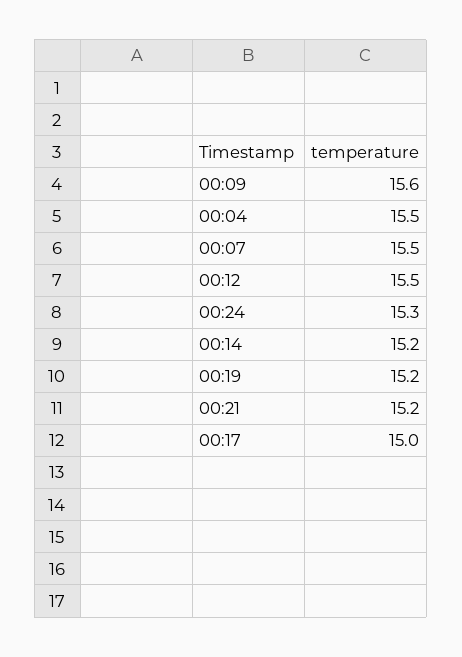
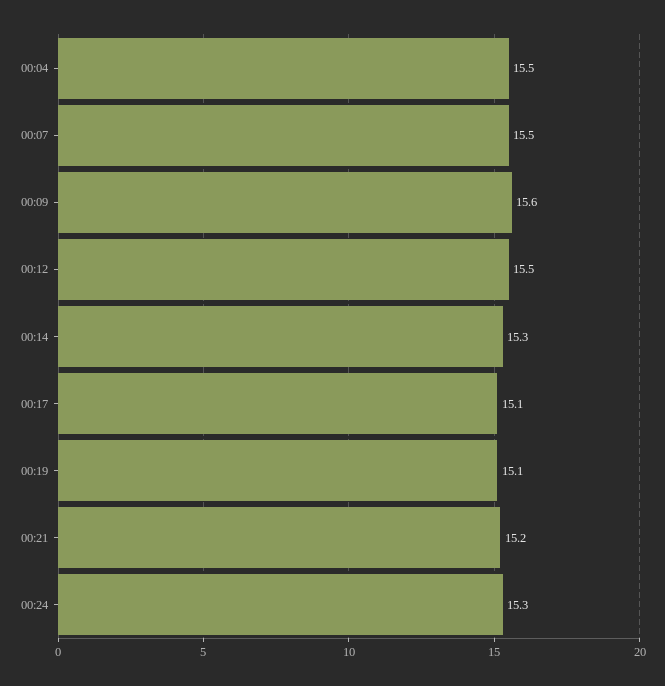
  {
    "00:09": 15.6,
    "00:04": 15.5,
    "00:07": 15.5,
    "00:12": 15.5,
    "00:24": 15.3,
-   "00:14": 15.2,
+   "00:14": 15.3,
-   "00:19": 15.2,
+   "00:19": 15.1,
    "00:21": 15.2,
-   "00:17": 15
+   "00:17": 15.1
  }

